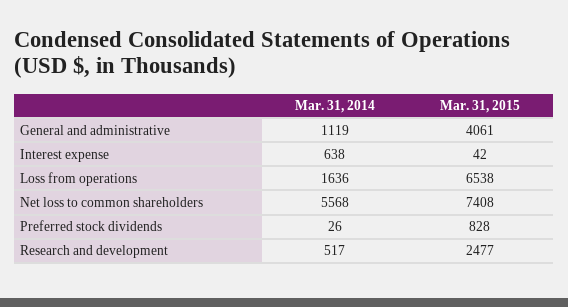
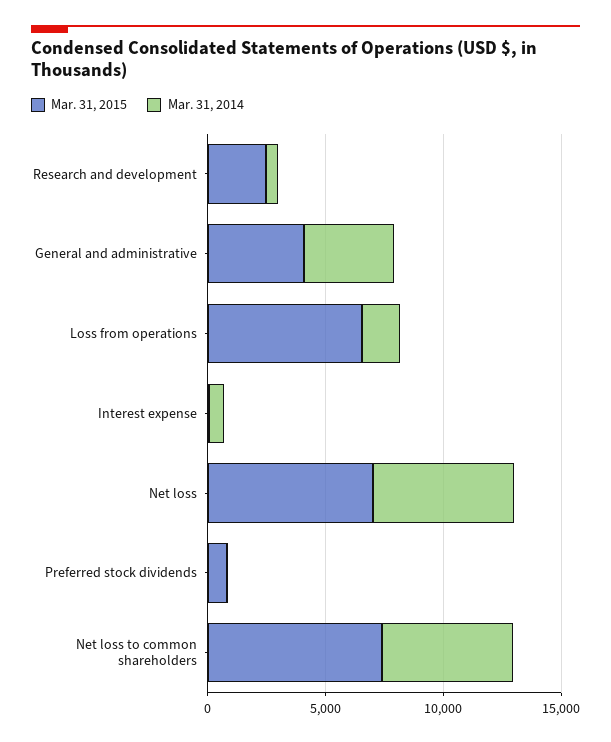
  {
    "Mar. 31, 2014": {
-     "General and administrative": 1119,
+     "General and administrative": 4000,
      "Interest expense": 638,
      "Loss from operations": 1636,
      "Net loss to common shareholders": 5568,
      "Preferred stock dividends": 26,
-     "Research and development": 517
+     "Research and development": 517,
+     "Net loss": 6000
    },
    "Mar. 31, 2015": {
      "General and administrative": 4061,
      "Interest expense": 42,
      "Loss from operations": 6538,
      "Net loss to common shareholders": 7408,
      "Preferred stock dividends": 828,
-     "Research and development": 2477
+     "Research and development": 2477,
+     "Net loss": 7000
    }
  }

